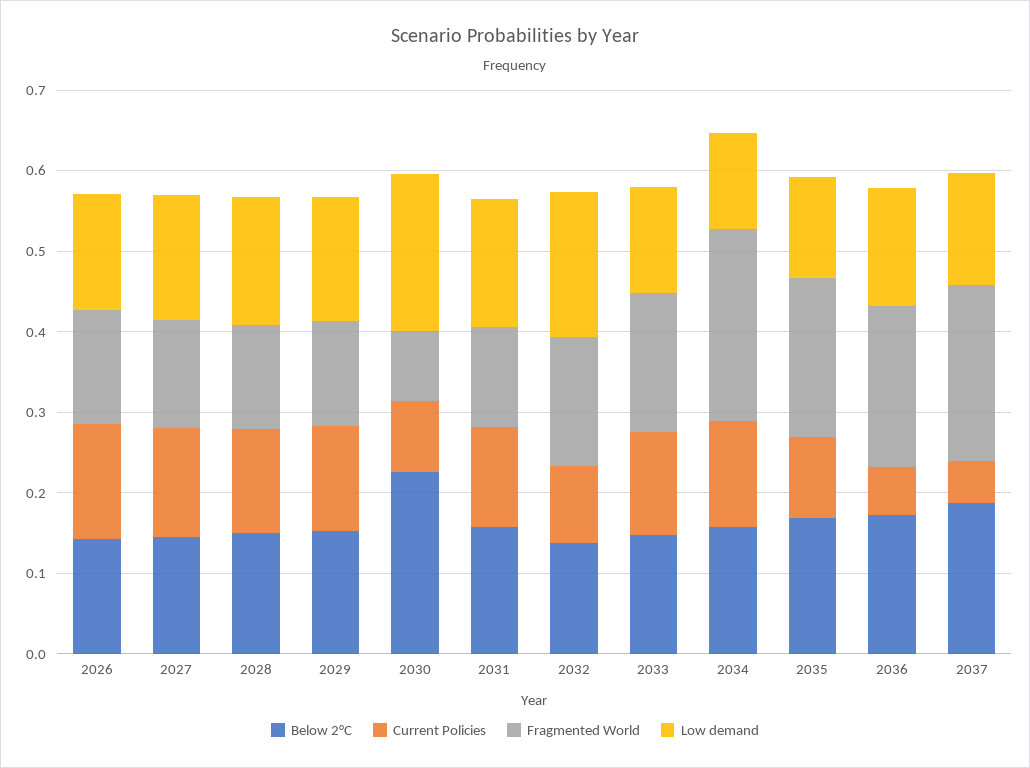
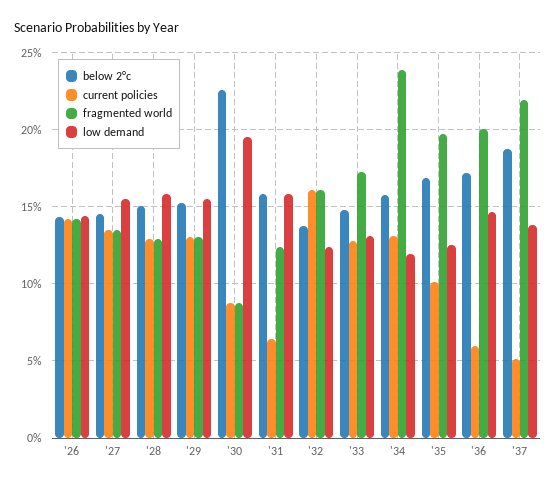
  {
    "Below 2°C": {
      "2026": 0.145,
      "2027": 0.145,
      "2028": 0.15,
      "2029": 0.15,
      "2030": 0.225,
      "2031": 0.16,
      "2032": 0.14,
      "2033": 0.15,
      "2034": 0.16,
      "2035": 0.17,
      "2036": 0.17,
      "2037": 0.19
    },
    "Current Policies": {
      "2026": 0.14,
      "2027": 0.135,
      "2028": 0.13,
      "2029": 0.13,
      "2030": 0.09,
-     "2031": 0.12,
+     "2031": 0.065,
-     "2032": 0.1,
+     "2032": 0.16,
      "2033": 0.13,
      "2034": 0.13,
      "2035": 0.1,
      "2036": 0.06,
      "2037": 0.05
    },
    "Fragmented World": {
      "2026": 0.14,
      "2027": 0.135,
      "2028": 0.13,
      "2029": 0.13,
      "2030": 0.09,
      "2031": 0.125,
      "2032": 0.16,
      "2033": 0.175,
      "2034": 0.24,
      "2035": 0.195,
      "2036": 0.2,
      "2037": 0.22
    },
    "Low demand": {
      "2026": 0.145,
      "2027": 0.155,
      "2028": 0.16,
      "2029": 0.155,
      "2030": 0.195,
      "2031": 0.16,
-     "2032": 0.18,
+     "2032": 0.125,
      "2033": 0.13,
      "2034": 0.12,
      "2035": 0.125,
      "2036": 0.145,
      "2037": 0.14
    }
  }

